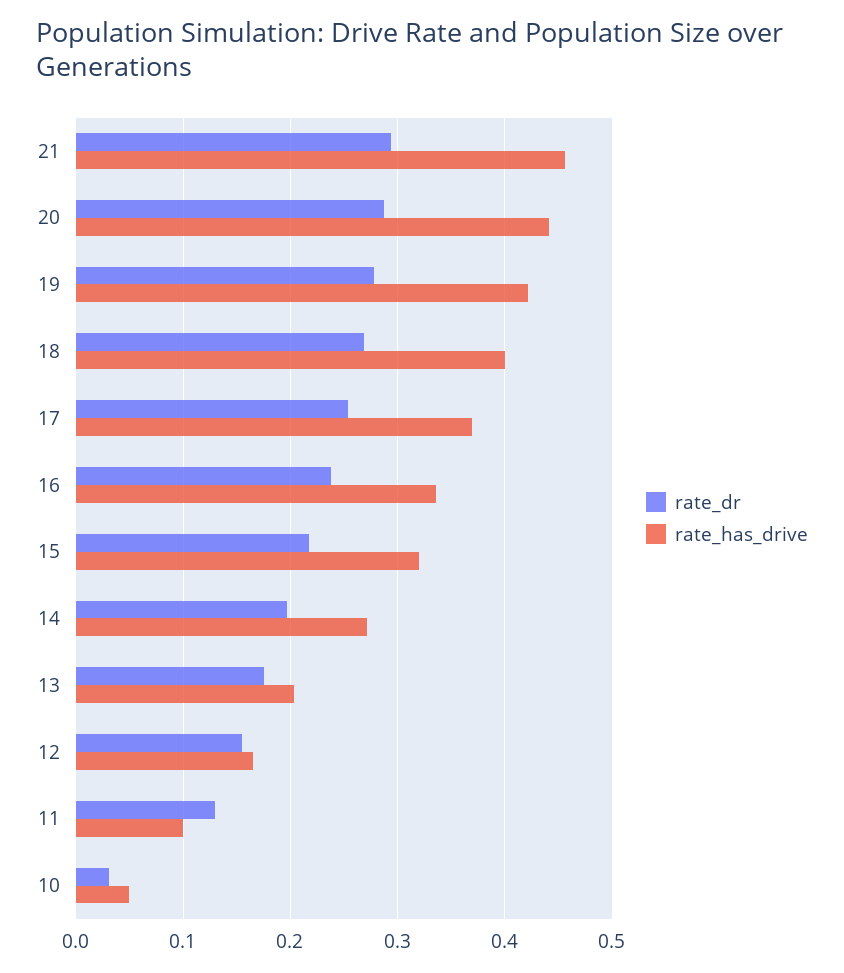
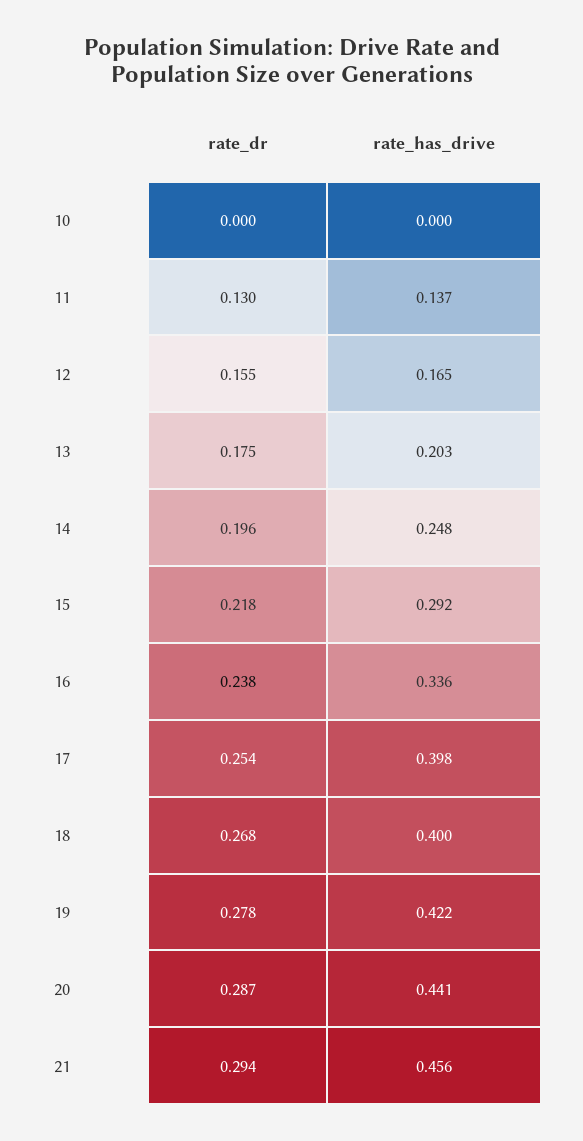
  {
    "rate_dr": {
      "21": 0.294,
      "20": 0.287,
      "19": 0.278,
      "18": 0.268,
      "17": 0.254,
      "16": 0.238,
      "15": 0.218,
      "14": 0.196,
      "13": 0.175,
      "12": 0.155,
      "11": 0.13,
-     "10": 0.03
+     "10": 0
    },
    "rate_has_drive": {
      "21": 0.456,
      "20": 0.441,
      "19": 0.422,
      "18": 0.4,
-     "17": 0.37,
+     "17": 0.398,
      "16": 0.336,
-     "15": 0.32,
+     "15": 0.292,
-     "14": 0.27,
+     "14": 0.248,
      "13": 0.203,
      "12": 0.165,
-     "11": 0.1,
+     "11": 0.137,
-     "10": 0.05
+     "10": 0
    }
  }

